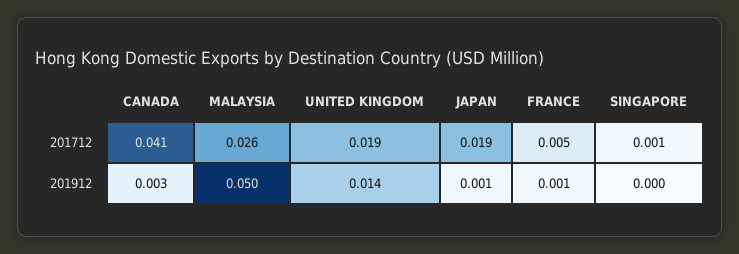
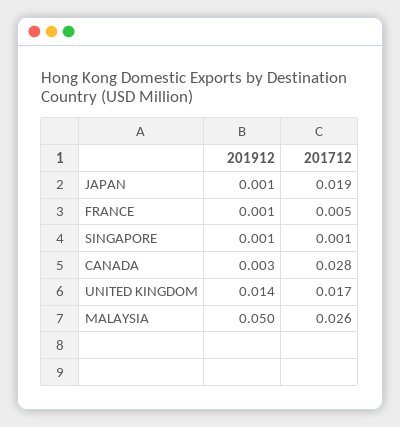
  {
    "CANADA": {
-     "201712": 0.041,
+     "201712": 0.028,
      "201912": 0.003
    },
    "MALAYSIA": {
      "201712": 0.026,
      "201912": 0.05
    },
    "UNITED KINGDOM": {
-     "201712": 0.019,
+     "201712": 0.017,
      "201912": 0.014
    },
    "JAPAN": {
      "201712": 0.019,
      "201912": 0.001
    },
    "FRANCE": {
      "201712": 0.005,
      "201912": 0.001
    },
    "SINGAPORE": {
      "201712": 0.001,
-     "201912": 0
+     "201912": 0.001
    }
  }

